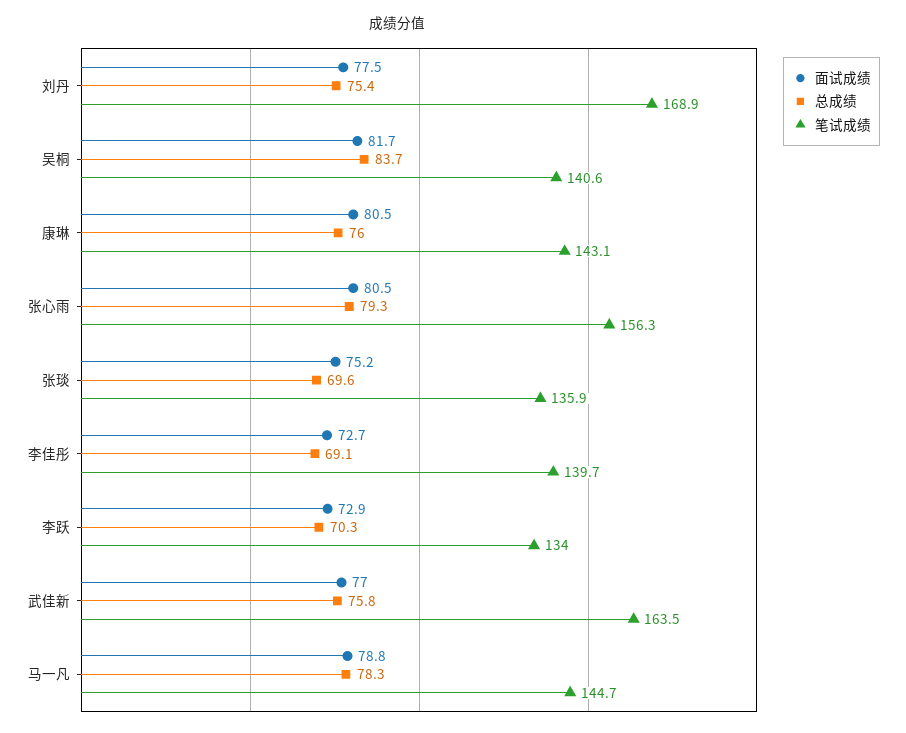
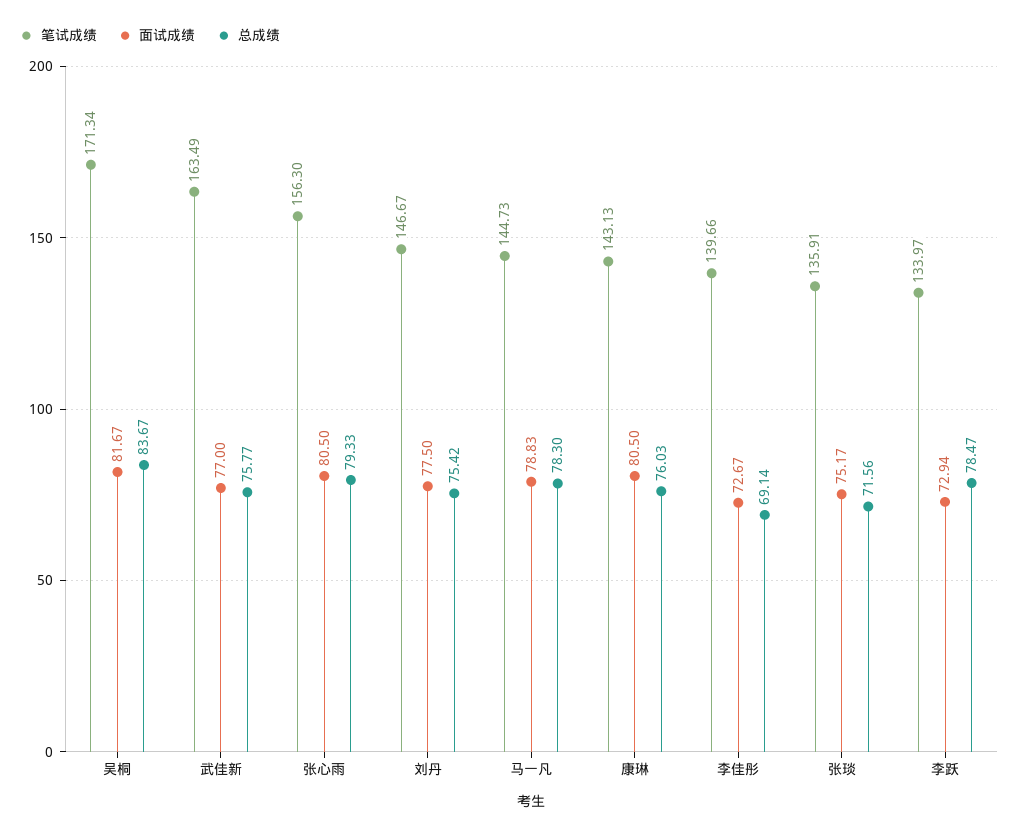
  {
    "面试成绩": {
      "刘丹": 77.5,
      "吴桐": 81.67,
      "康琳": 80.5,
      "张心雨": 80.5,
      "张琰": 75.17,
      "李佳彤": 72.67,
      "李跃": 72.94,
      "武佳新": 77,
      "马一凡": 78.83
    },
    "总成绩": {
      "刘丹": 75.42,
      "吴桐": 83.67,
      "康琳": 76.03,
      "张心雨": 79.33,
-     "张琰": 69.6,
+     "张琰": 71.56,
      "李佳彤": 69.14,
-     "李跃": 70.3,
+     "李跃": 78.47,
      "武佳新": 75.77,
      "马一凡": 78.3
    },
    "笔试成绩": {
-     "刘丹": 168.9,
+     "刘丹": 146.67,
-     "吴桐": 140.6,
+     "吴桐": 171.34,
      "康琳": 143.13,
      "张心雨": 156.3,
      "张琰": 135.91,
      "李佳彤": 139.66,
      "李跃": 133.97,
      "武佳新": 163.49,
      "马一凡": 144.73
    }
  }

